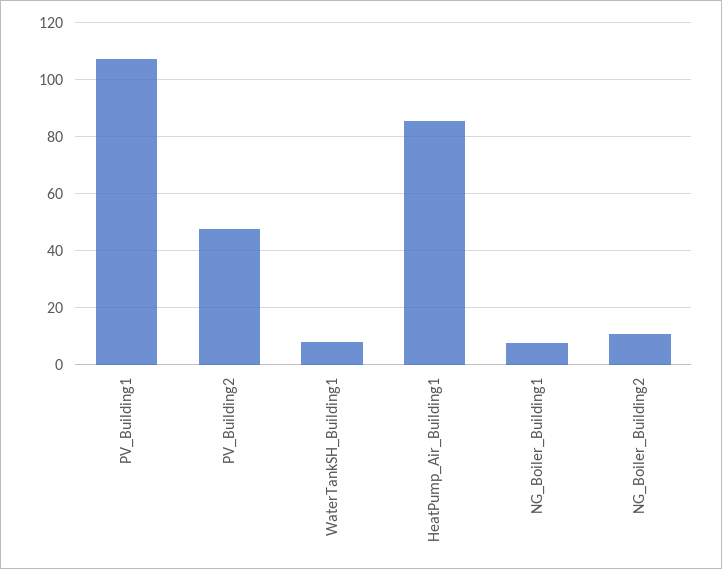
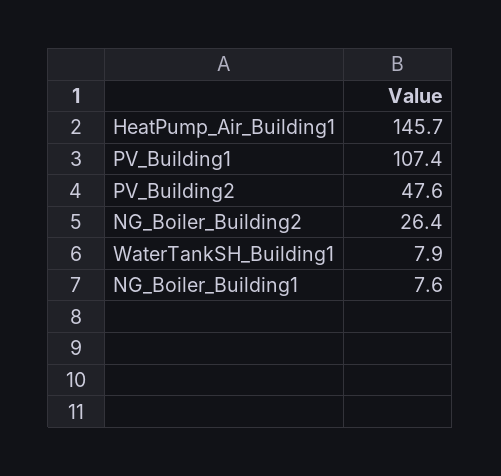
  {
    "PV_Building1": 107.4,
    "PV_Building2": 47.6,
    "WaterTankSH_Building1": 7.9,
-   "HeatPump_Air_Building1": 85,
+   "HeatPump_Air_Building1": 145.7,
    "NG_Boiler_Building1": 7.6,
-   "NG_Boiler_Building2": 10
+   "NG_Boiler_Building2": 26.4
  }

